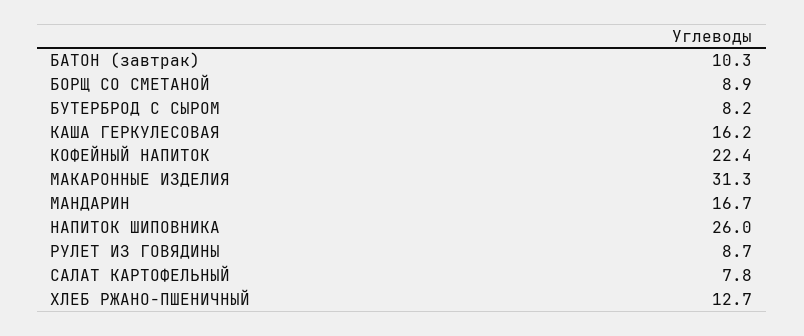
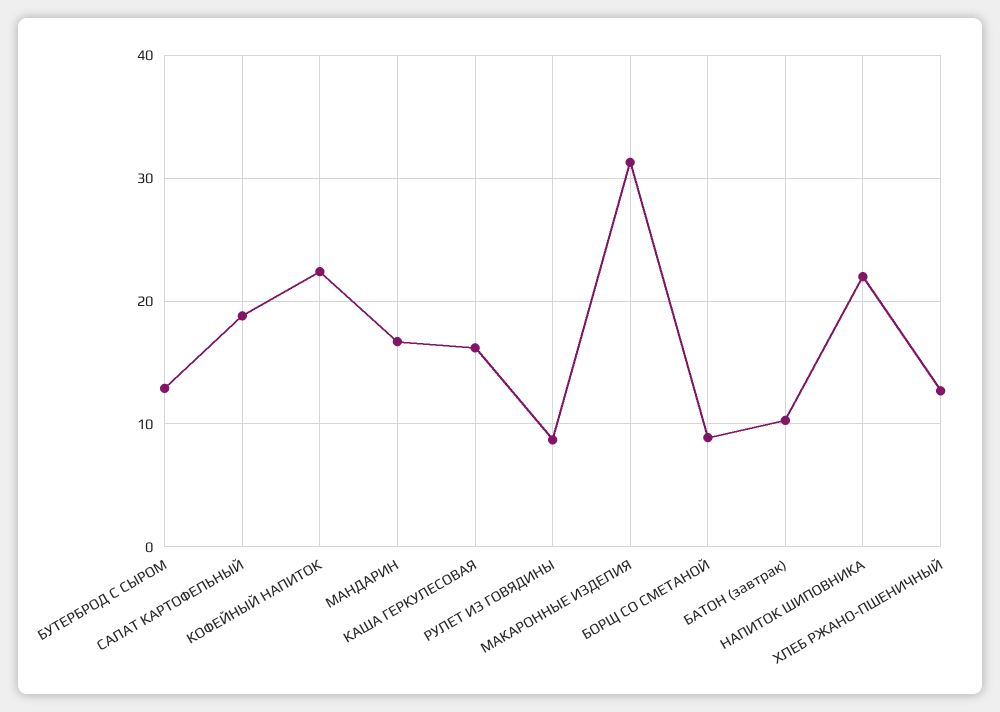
  {
    "БАТОН (завтрак)": 10.3,
    "БОРЩ СО СМЕТАНОЙ": 8.9,
-   "БУТЕРБРОД С СЫРОМ": 8.2,
+   "БУТЕРБРОД С СЫРОМ": 13,
    "КАША ГЕРКУЛЕСОВАЯ": 16.2,
    "КОФЕЙНЫЙ НАПИТОК": 22.4,
    "МАКАРОННЫЕ ИЗДЕЛИЯ": 31.3,
    "МАНДАРИН": 16.7,
-   "НАПИТОК ШИПОВНИКА": 26,
+   "НАПИТОК ШИПОВНИКА": 22,
    "РУЛЕТ ИЗ ГОВЯДИНЫ": 8.7,
-   "САЛАТ КАРТОФЕЛЬНЫЙ": 7.8,
+   "САЛАТ КАРТОФЕЛЬНЫЙ": 19,
    "ХЛЕБ РЖАНО-ПШЕНИЧНЫЙ": 12.7
  }

